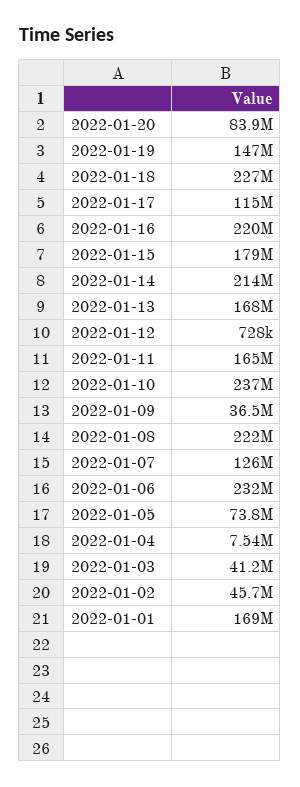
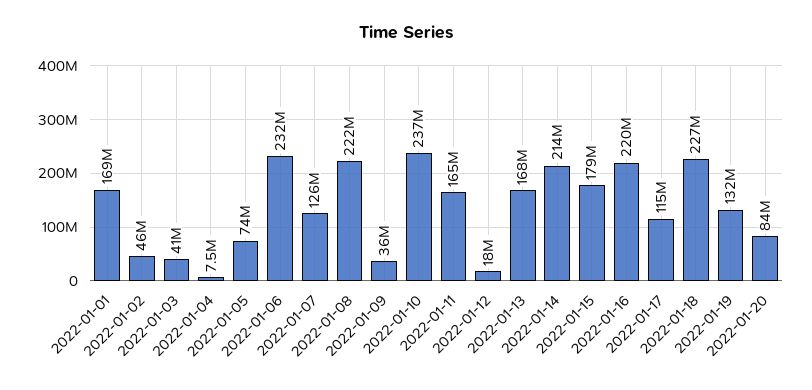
  {
    "2022-01-20": 83900000,
-   "2022-01-19": 147000000,
+   "2022-01-19": 132000000,
    "2022-01-18": 227000000,
    "2022-01-17": 115000000,
    "2022-01-16": 220000000,
    "2022-01-15": 179000000,
    "2022-01-14": 214000000,
    "2022-01-13": 168000000,
-   "2022-01-12": 728000,
+   "2022-01-12": 18000000,
    "2022-01-11": 165000000,
    "2022-01-10": 237000000,
    "2022-01-09": 36500000,
    "2022-01-08": 222000000,
    "2022-01-07": 126000000,
    "2022-01-06": 232000000,
    "2022-01-05": 73800000,
    "2022-01-04": 7540000,
    "2022-01-03": 41200000,
    "2022-01-02": 45700000,
    "2022-01-01": 169000000
  }

